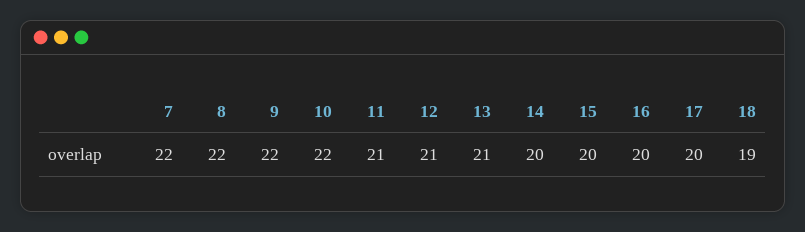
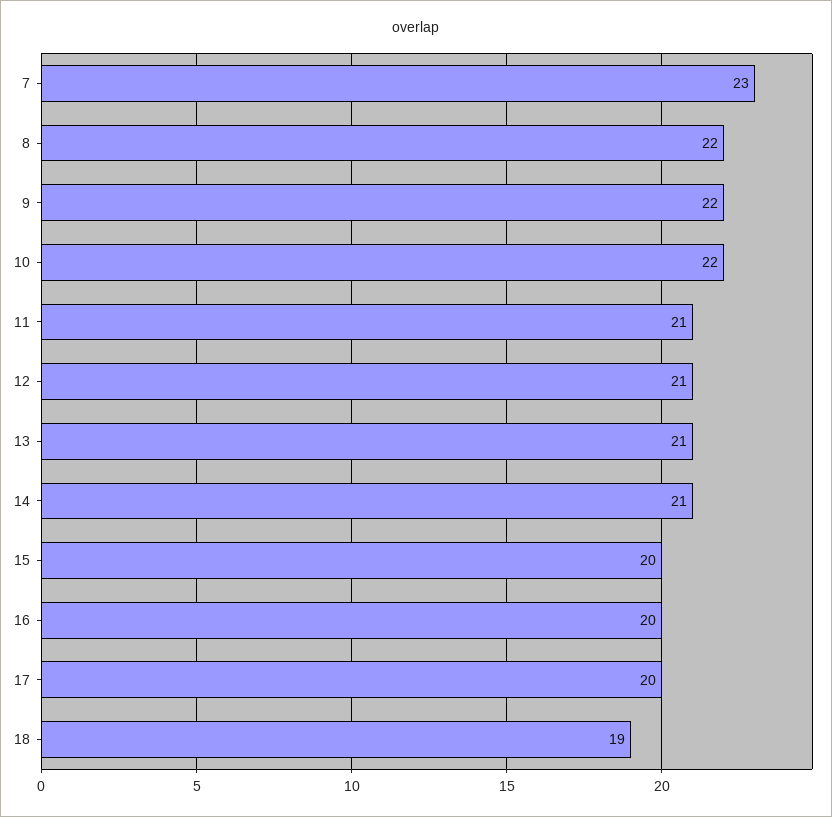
  {
-   "7": 22,
+   "7": 23,
    "8": 22,
    "9": 22,
    "10": 22,
    "11": 21,
    "12": 21,
    "13": 21,
-   "14": 20,
+   "14": 21,
    "15": 20,
    "16": 20,
    "17": 20,
    "18": 19
  }

